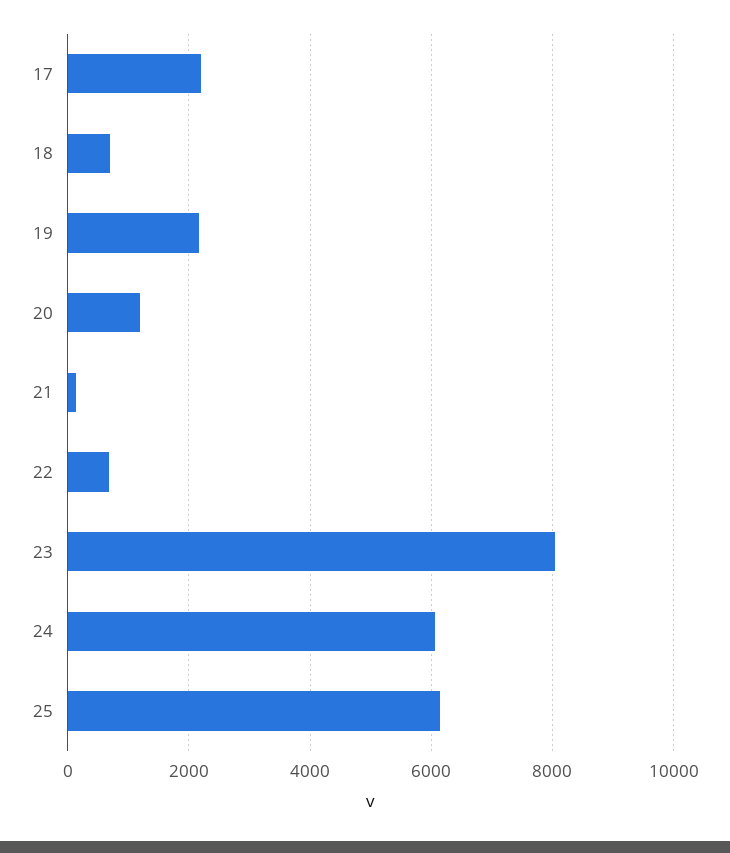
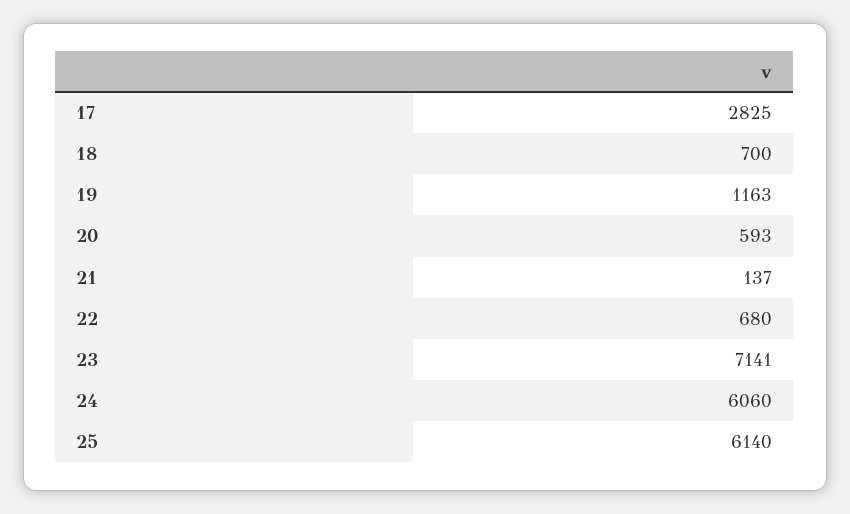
  {
-   "17": 2200,
+   "17": 2825,
    "18": 700,
-   "19": 2200,
+   "19": 1163,
-   "20": 1200,
+   "20": 593,
    "21": 137,
    "22": 680,
-   "23": 8000,
+   "23": 7141,
    "24": 6060,
    "25": 6140
  }

